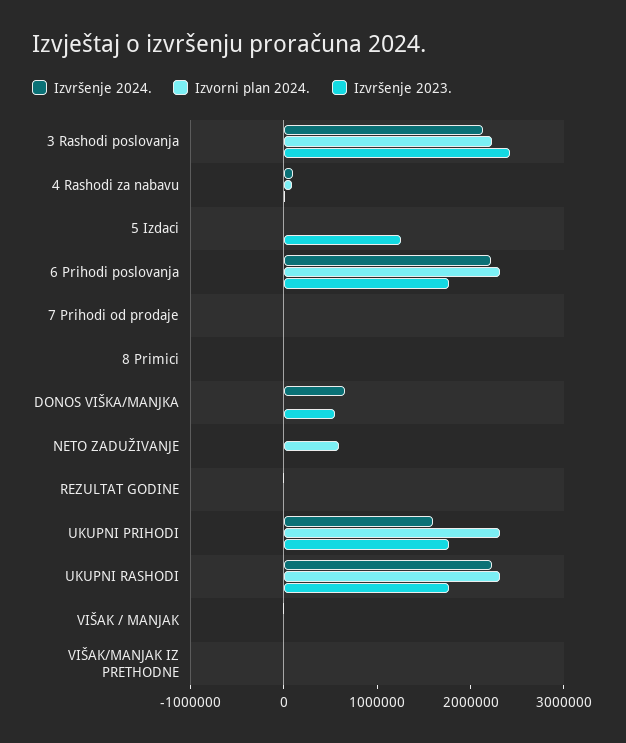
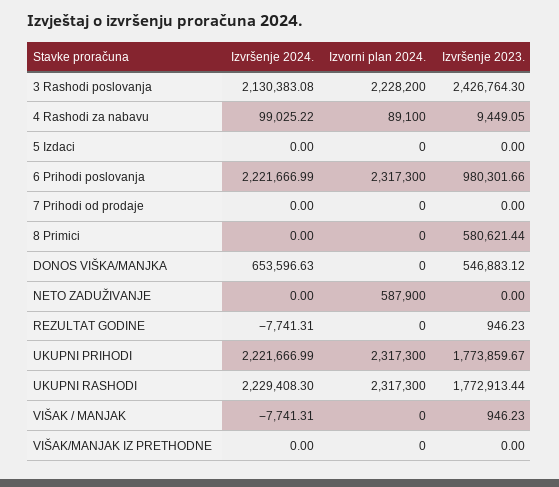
  {
    "Izvršenje 2024.": {
      "3 Rashodi poslovanja": 2130383.08,
      "4 Rashodi za nabavu": 99025.22,
      "5 Izdaci": 0,
      "6 Prihodi poslovanja": 2221666.99,
      "7 Prihodi od prodaje": 0,
      "8 Primici": 0,
      "DONOS VIŠKA/MANJKA": 653596.63,
      "NETO ZADUŽIVANJE": 0,
      "REZULTAT GODINE": -7741.31,
-     "UKUPNI PRIHODI": 1600000,
+     "UKUPNI PRIHODI": 2221666.99,
      "UKUPNI RASHODI": 2229408.3,
      "VIŠAK / MANJAK": -7741.31,
      "VIŠAK/MANJAK IZ PRETHODNE": 0
    },
    "Izvorni plan 2024.": {
      "3 Rashodi poslovanja": 2228200,
      "4 Rashodi za nabavu": 89100,
      "5 Izdaci": 0,
      "6 Prihodi poslovanja": 2317300,
      "7 Prihodi od prodaje": 0,
      "8 Primici": 0,
      "DONOS VIŠKA/MANJKA": 0,
      "NETO ZADUŽIVANJE": 587900,
      "REZULTAT GODINE": 0,
      "UKUPNI PRIHODI": 2317300,
      "UKUPNI RASHODI": 2317300,
      "VIŠAK / MANJAK": 0,
      "VIŠAK/MANJAK IZ PRETHODNE": 0
    },
    "Izvršenje 2023.": {
      "3 Rashodi poslovanja": 2426764.3,
      "4 Rashodi za nabavu": 9449.05,
-     "5 Izdaci": 1200000,
+     "5 Izdaci": 0,
-     "6 Prihodi poslovanja": 1800000,
+     "6 Prihodi poslovanja": 980301.66,
      "7 Prihodi od prodaje": 0,
-     "8 Primici": 0,
+     "8 Primici": 580621.44,
      "DONOS VIŠKA/MANJKA": 546883.12,
      "NETO ZADUŽIVANJE": 0,
      "REZULTAT GODINE": 946.23,
      "UKUPNI PRIHODI": 1773859.67,
      "UKUPNI RASHODI": 1772913.44,
      "VIŠAK / MANJAK": 946.23,
      "VIŠAK/MANJAK IZ PRETHODNE": 0
    }
  }

